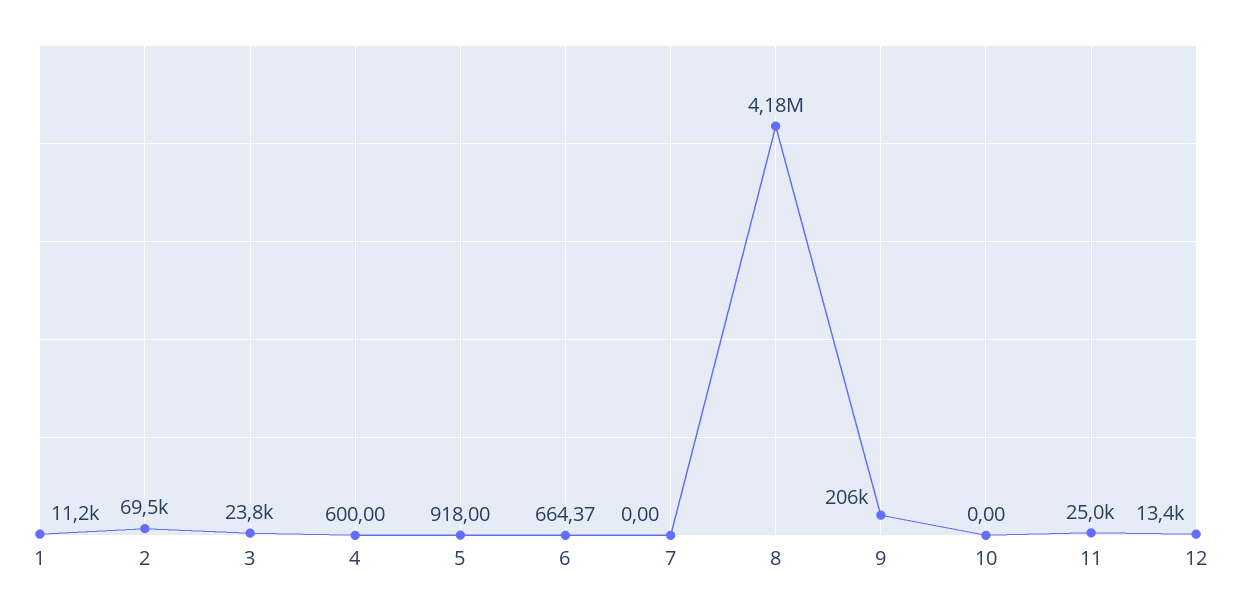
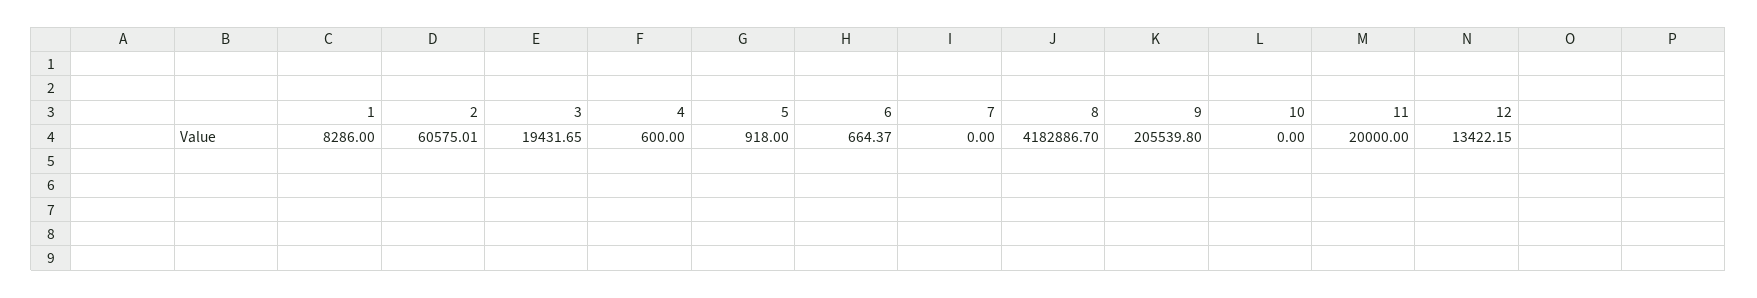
  {
-   "1": 11200,
+   "1": 8286,
-   "2": 69500,
+   "2": 60575.01,
-   "3": 23800,
+   "3": 19431.65,
    "4": 600,
    "5": 918,
    "6": 664.37,
    "7": 0,
    "8": 4182886.7,
    "9": 205539.8,
    "10": 0,
-   "11": 25000,
+   "11": 20000,
    "12": 13422.15
  }

